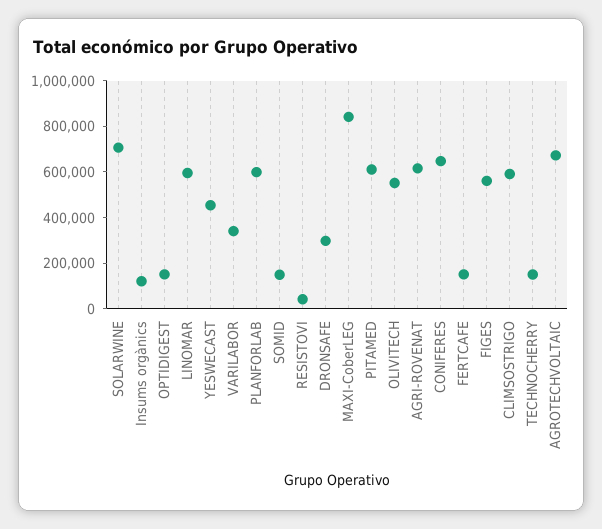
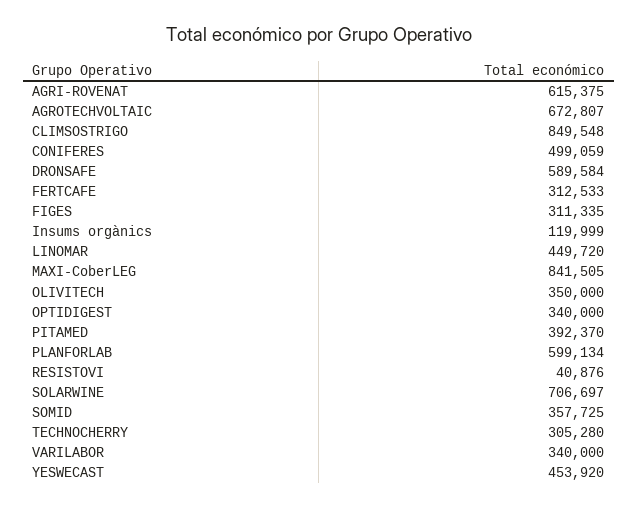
  {
    "SOLARWINE": 706697,
    "Insums orgànics": 119999,
-   "OPTIDIGEST": 150000,
+   "OPTIDIGEST": 340000,
-   "LINOMAR": 600000,
+   "LINOMAR": 449720,
    "YESWECAST": 453920,
    "VARILABOR": 340000,
    "PLANFORLAB": 599134,
-   "SOMID": 150000,
+   "SOMID": 357725,
    "RESISTOVI": 40876,
-   "DRONSAFE": 300000,
+   "DRONSAFE": 589584,
    "MAXI-CoberLEG": 841505,
-   "PITAMED": 600000,
+   "PITAMED": 392370,
-   "OLIVITECH": 550000,
+   "OLIVITECH": 350000,
    "AGRI-ROVENAT": 615375,
-   "CONIFERES": 650000,
+   "CONIFERES": 499059,
-   "FERTCAFE": 150000,
+   "FERTCAFE": 312533,
-   "FIGES": 550000,
+   "FIGES": 311335,
-   "CLIMSOSTRIGO": 600000,
+   "CLIMSOSTRIGO": 849548,
-   "TECHNOCHERRY": 150000,
+   "TECHNOCHERRY": 305280,
    "AGROTECHVOLTAIC": 672807
  }

